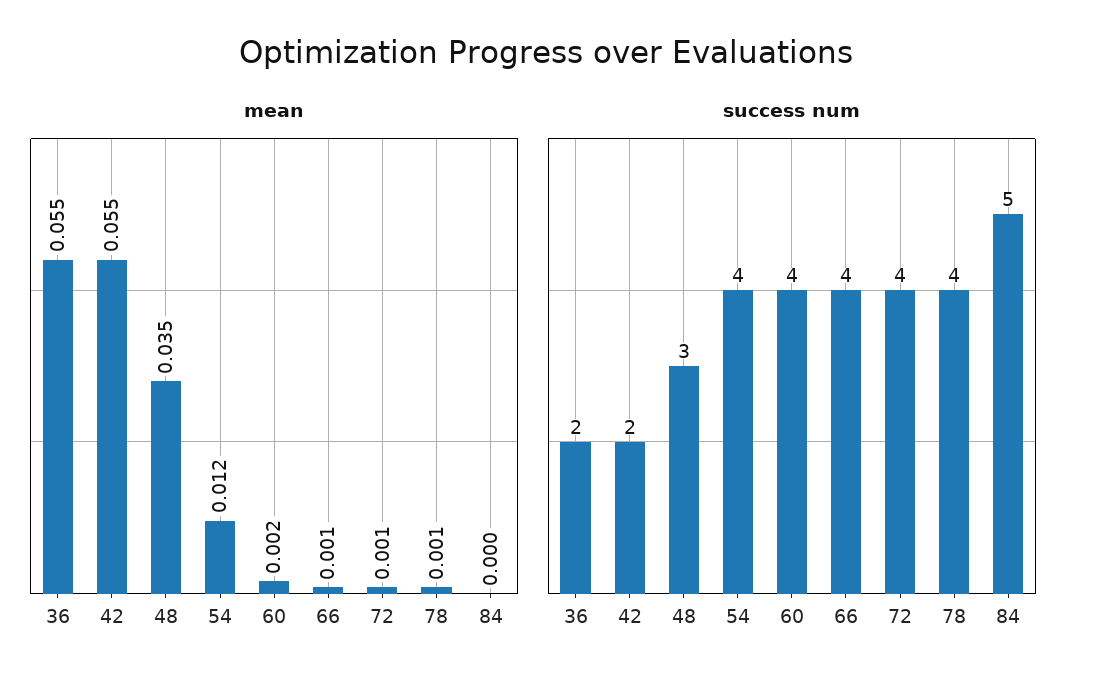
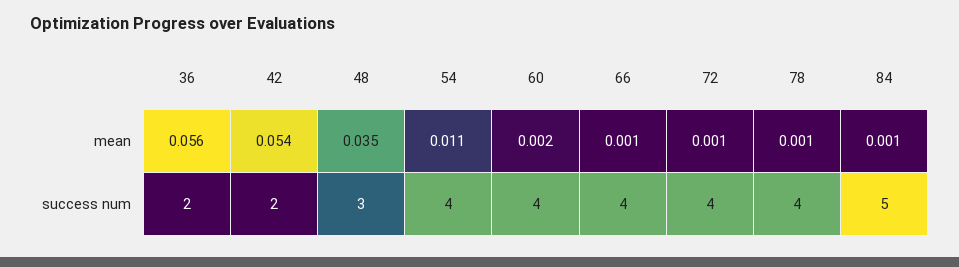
  {
    "mean": {
-     "36": 0.055,
+     "36": 0.056,
-     "42": 0.055,
+     "42": 0.054,
      "48": 0.035,
-     "54": 0.012,
+     "54": 0.011,
      "60": 0.002,
      "66": 0.001,
      "72": 0.001,
      "78": 0.001,
-     "84": 0
+     "84": 0.001
    },
    "success num": {
      "36": 2,
      "42": 2,
      "48": 3,
      "54": 4,
      "60": 4,
      "66": 4,
      "72": 4,
      "78": 4,
      "84": 5
    }
  }

